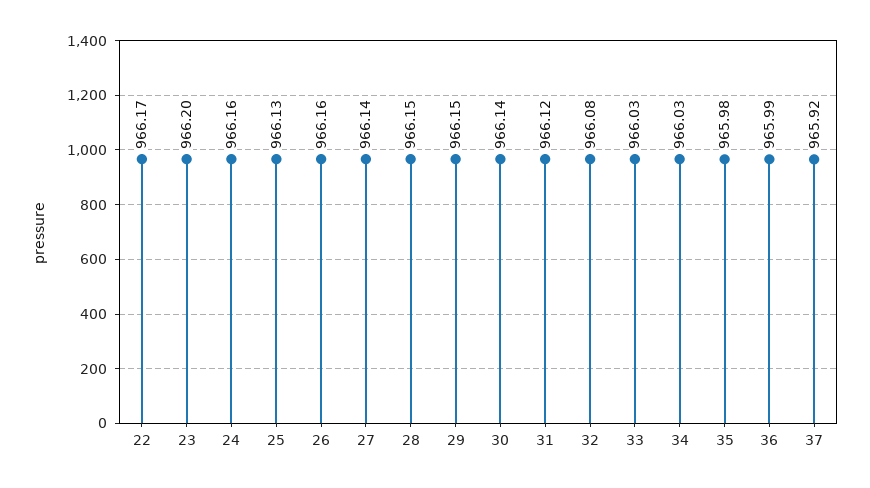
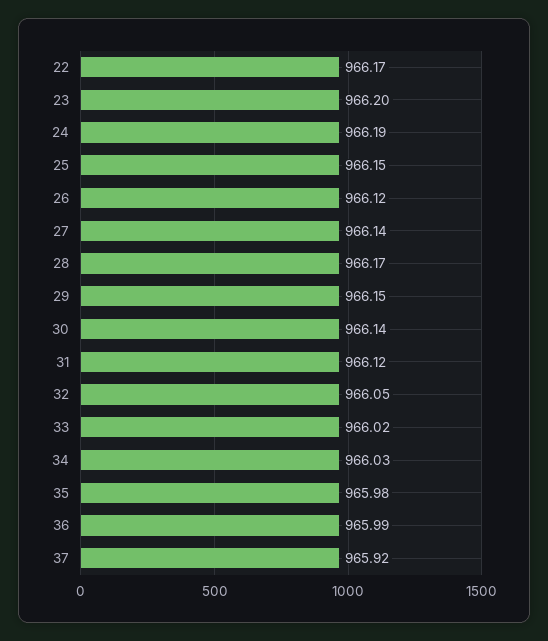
  {
    "22": 966.17,
    "23": 966.2,
-   "24": 966.16,
+   "24": 966.19,
-   "25": 966.13,
+   "25": 966.15,
-   "26": 966.16,
+   "26": 966.12,
    "27": 966.14,
-   "28": 966.15,
+   "28": 966.17,
    "29": 966.15,
    "30": 966.14,
    "31": 966.12,
-   "32": 966.08,
+   "32": 966.05,
-   "33": 966.03,
+   "33": 966.02,
    "34": 966.03,
    "35": 965.98,
    "36": 965.99,
    "37": 965.92
  }

